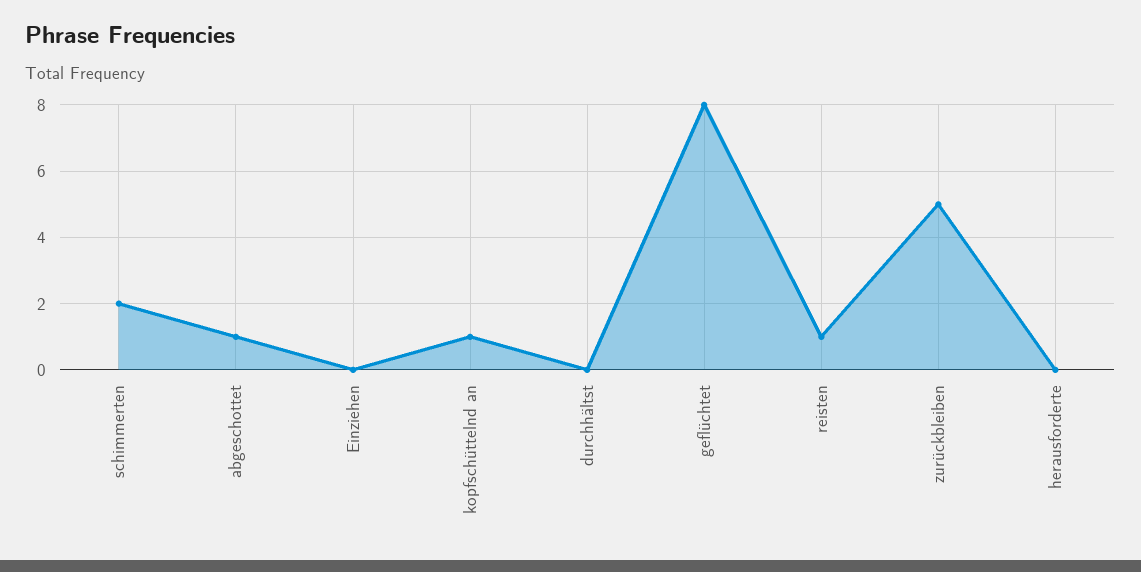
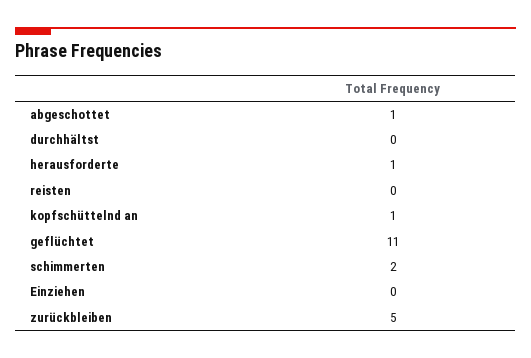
  {
    "schimmerten": 2,
    "abgeschottet": 1,
    "Einziehen": 0,
    "kopfschüttelnd an": 1,
    "durchhältst": 0,
-   "geflüchtet": 8,
+   "geflüchtet": 11,
-   "reisten": 1,
+   "reisten": 0,
    "zurückbleiben": 5,
-   "herausforderte": 0
+   "herausforderte": 1
  }

